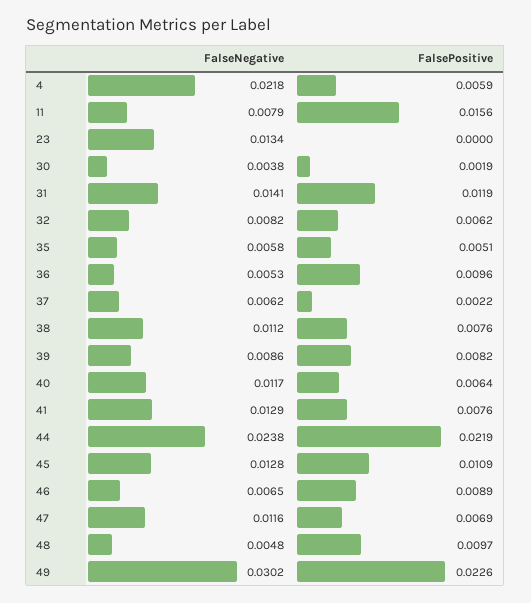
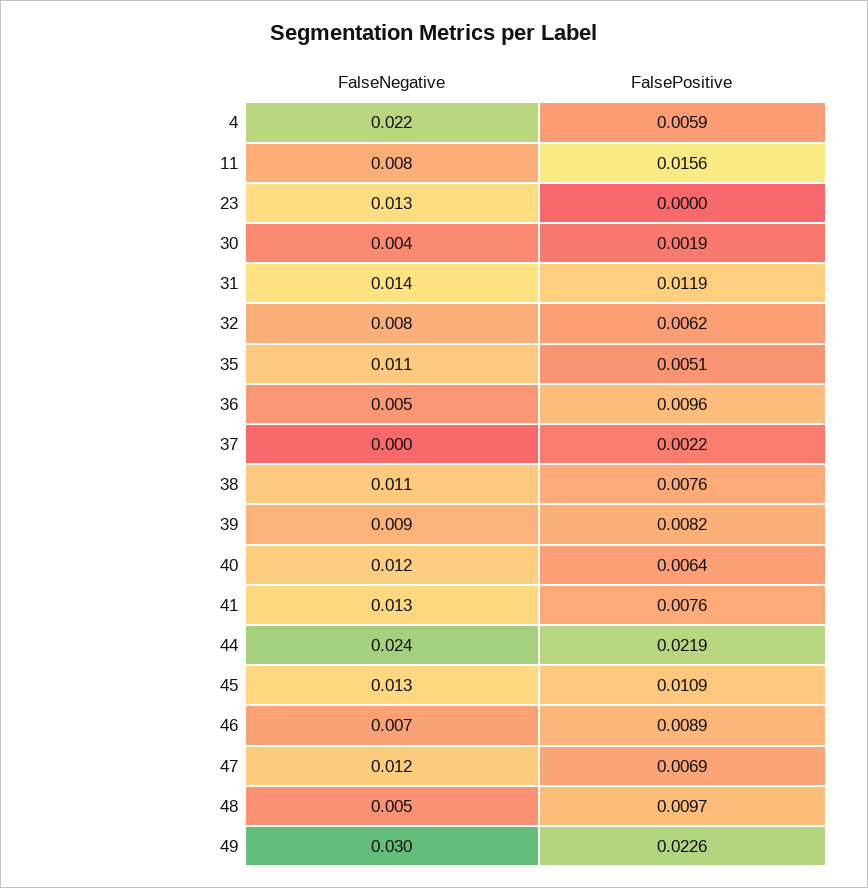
  {
    "FalseNegative": {
      "4": 0.0218,
      "11": 0.0079,
      "23": 0.0134,
      "30": 0.0038,
      "31": 0.0141,
      "32": 0.0082,
-     "35": 0.0058,
+     "35": 0.011,
      "36": 0.0053,
-     "37": 0.0062,
+     "37": 0,
      "38": 0.0112,
      "39": 0.0086,
      "40": 0.0117,
      "41": 0.0129,
      "44": 0.0238,
      "45": 0.0128,
      "46": 0.0065,
      "47": 0.0116,
      "48": 0.0048,
      "49": 0.0302
    },
    "FalsePositive": {
      "4": 0.0059,
      "11": 0.0156,
      "23": 0,
      "30": 0.0019,
      "31": 0.0119,
      "32": 0.0062,
      "35": 0.0051,
      "36": 0.0096,
      "37": 0.0022,
      "38": 0.0076,
      "39": 0.0082,
      "40": 0.0064,
      "41": 0.0076,
      "44": 0.0219,
      "45": 0.0109,
      "46": 0.0089,
      "47": 0.0069,
      "48": 0.0097,
      "49": 0.0226
    }
  }

